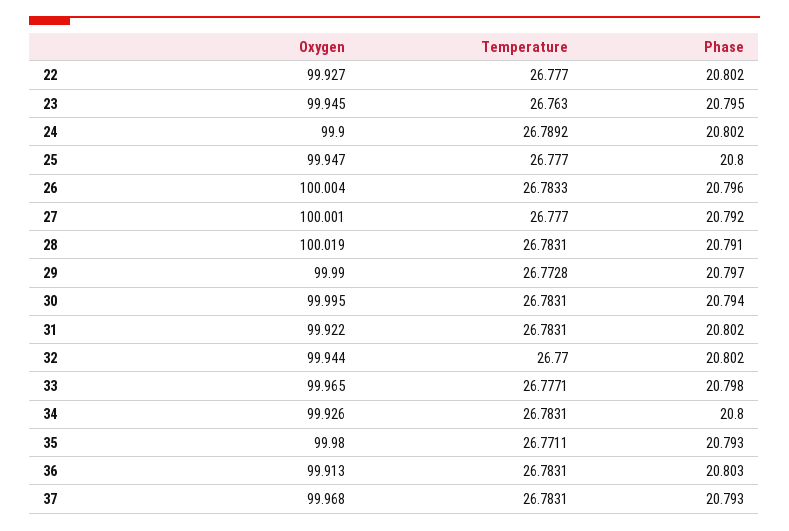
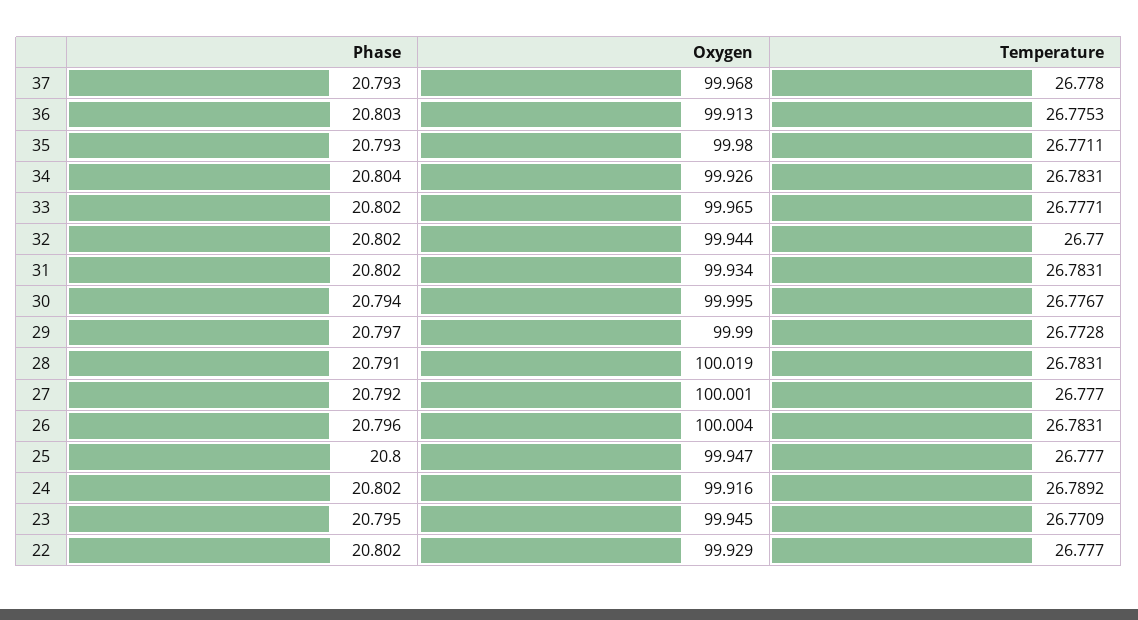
  {
    "Oxygen": {
-     "22": 99.927,
+     "22": 99.929,
      "23": 99.945,
-     "24": 99.9,
+     "24": 99.916,
      "25": 99.947,
      "26": 100.004,
      "27": 100.001,
      "28": 100.019,
      "29": 99.99,
      "30": 99.995,
-     "31": 99.922,
+     "31": 99.934,
      "32": 99.944,
      "33": 99.965,
      "34": 99.926,
      "35": 99.98,
      "36": 99.913,
      "37": 99.968
    },
    "Temperature": {
      "22": 26.777,
-     "23": 26.763,
+     "23": 26.7709,
      "24": 26.7892,
      "25": 26.777,
-     "26": 26.7833,
+     "26": 26.7831,
      "27": 26.777,
      "28": 26.7831,
      "29": 26.7728,
-     "30": 26.7831,
+     "30": 26.7767,
      "31": 26.7831,
      "32": 26.77,
      "33": 26.7771,
      "34": 26.7831,
      "35": 26.7711,
-     "36": 26.7831,
+     "36": 26.7753,
-     "37": 26.7831
+     "37": 26.778
    },
    "Phase": {
      "22": 20.802,
      "23": 20.795,
      "24": 20.802,
      "25": 20.8,
      "26": 20.796,
      "27": 20.792,
      "28": 20.791,
      "29": 20.797,
      "30": 20.794,
      "31": 20.802,
      "32": 20.802,
-     "33": 20.798,
+     "33": 20.802,
-     "34": 20.8,
+     "34": 20.804,
      "35": 20.793,
      "36": 20.803,
      "37": 20.793
    }
  }

